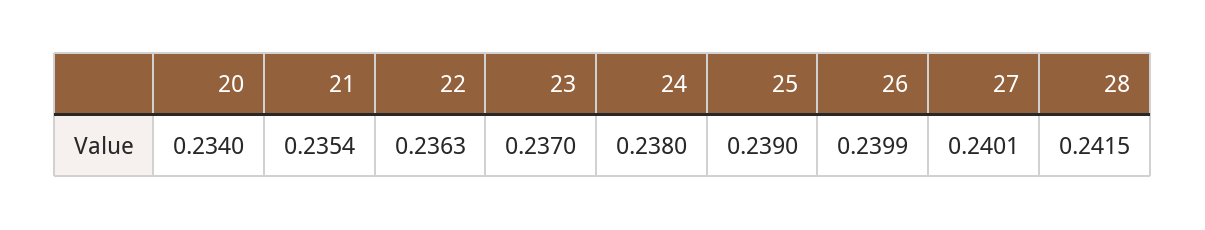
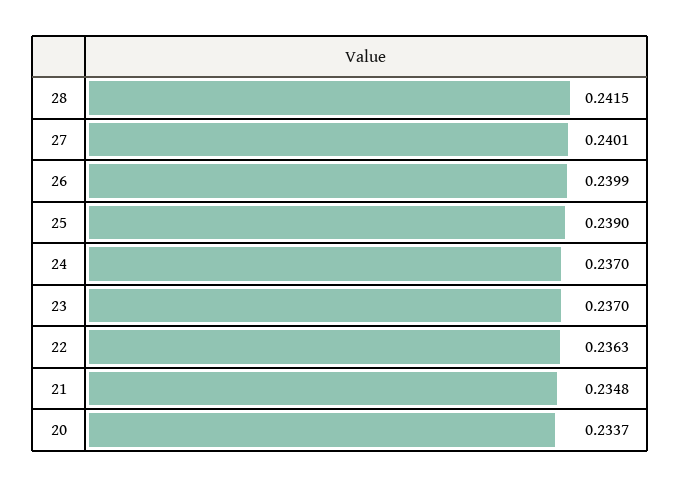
  {
-   "20": 0.234,
+   "20": 0.2337,
-   "21": 0.2354,
+   "21": 0.2348,
    "22": 0.2363,
    "23": 0.237,
-   "24": 0.238,
+   "24": 0.237,
    "25": 0.239,
    "26": 0.2399,
    "27": 0.2401,
    "28": 0.2415
  }

